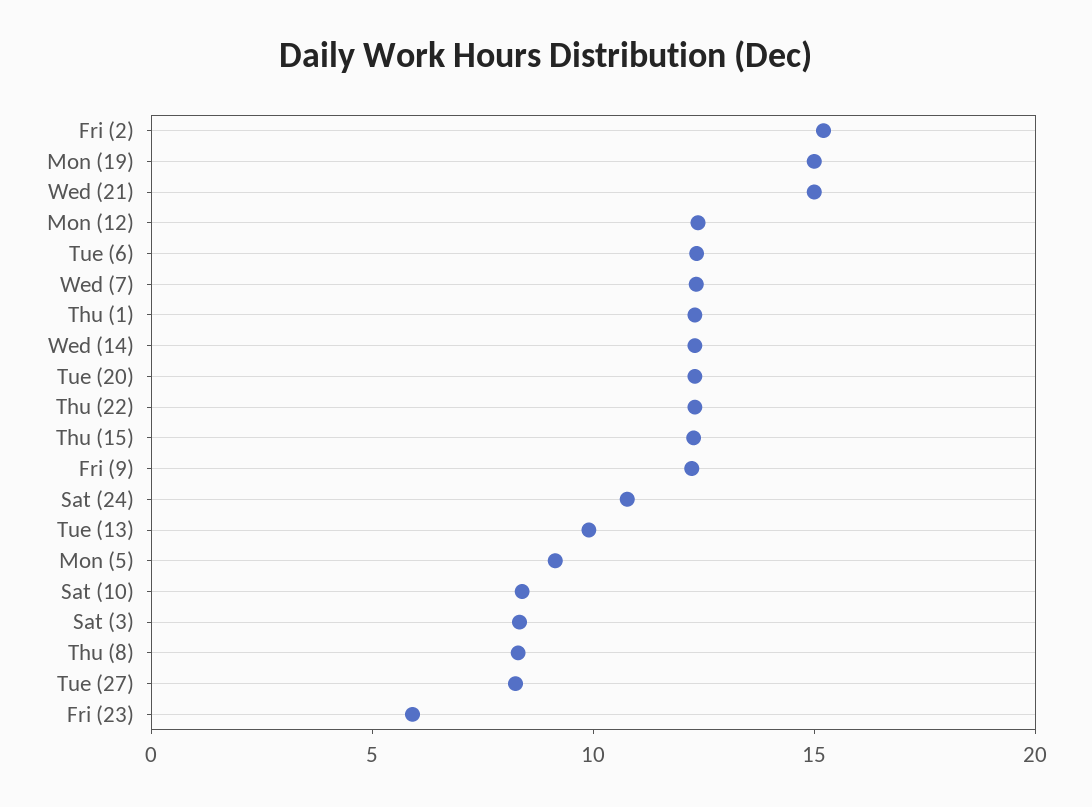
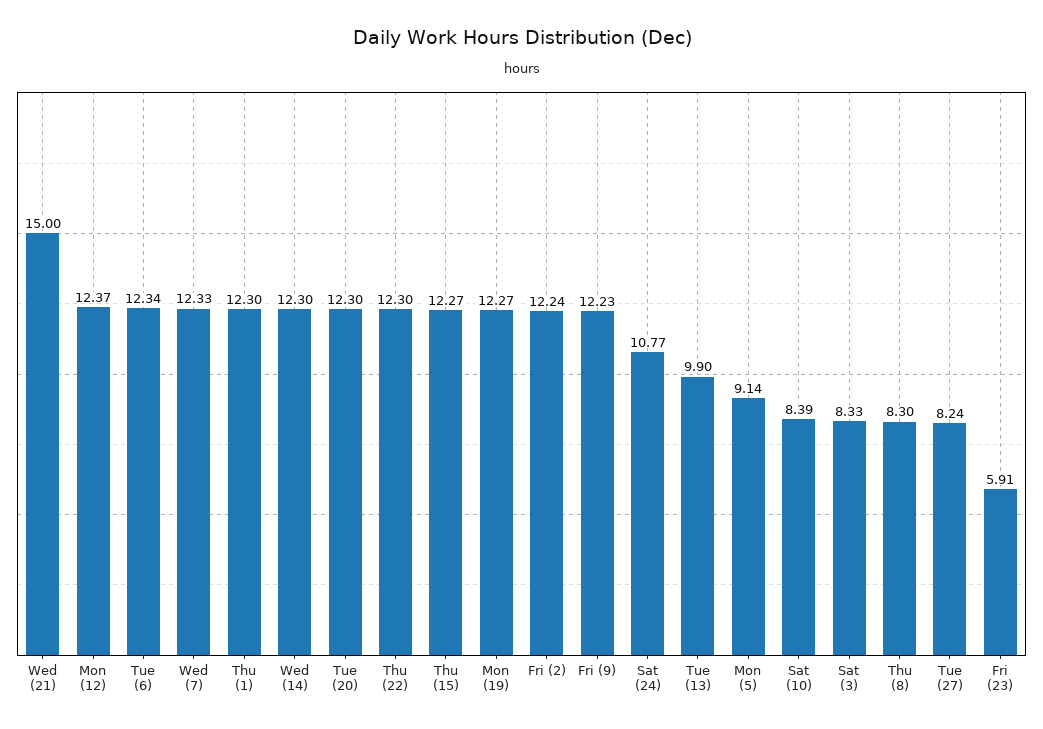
  {
-   "Fri (2)": 15,
+   "Fri (2)": 12.24,
-   "Mon (19)": 15,
+   "Mon (19)": 12.27,
    "Wed (21)": 15,
    "Mon (12)": 12.37,
    "Tue (6)": 12.34,
    "Wed (7)": 12.33,
    "Thu (1)": 12.3,
    "Wed (14)": 12.3,
    "Tue (20)": 12.3,
    "Thu (22)": 12.3,
    "Thu (15)": 12.27,
    "Fri (9)": 12.23,
    "Sat (24)": 10.77,
    "Tue (13)": 9.9,
    "Mon (5)": 9.14,
    "Sat (10)": 8.39,
    "Sat (3)": 8.33,
    "Thu (8)": 8.3,
    "Tue (27)": 8.24,
    "Fri (23)": 5.91
  }

